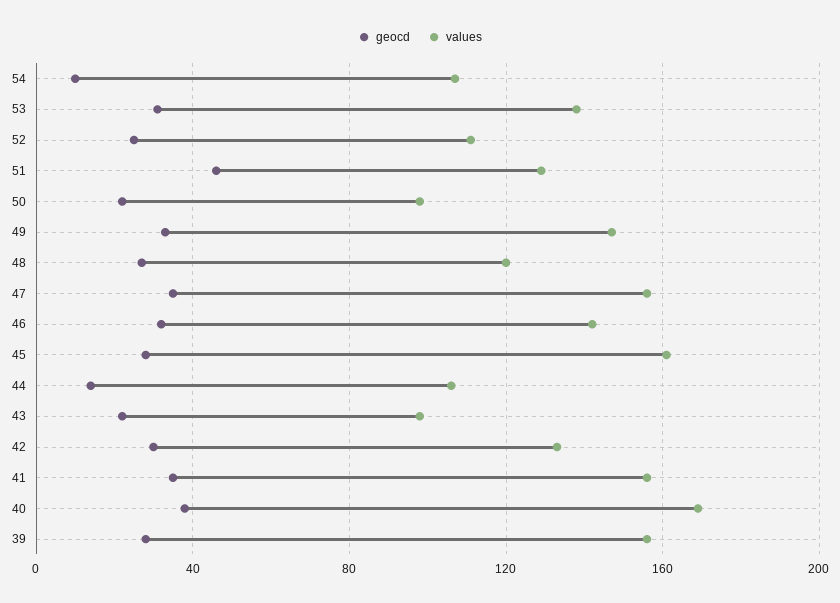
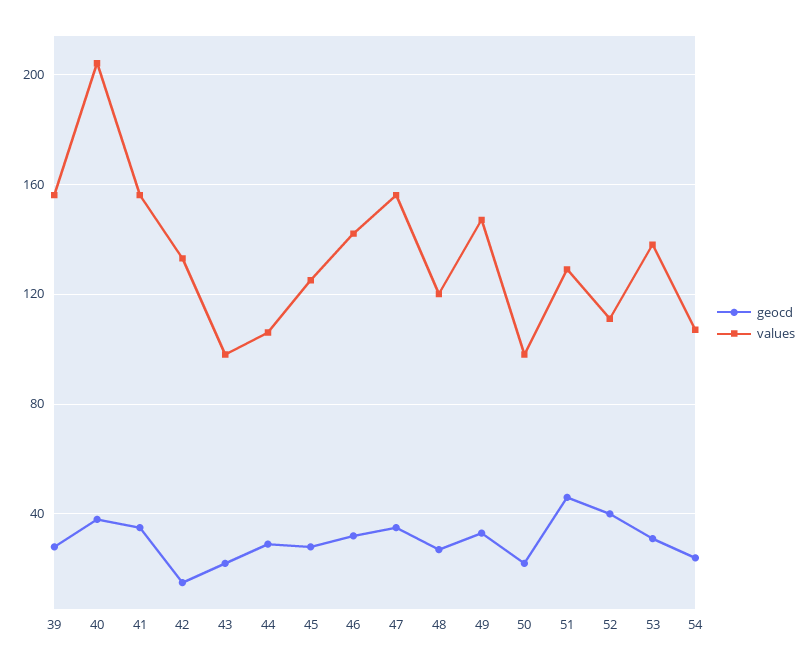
  {
    "geocd": {
-     "54": 10,
+     "54": 25,
      "53": 30,
-     "52": 25,
+     "52": 40,
      "51": 45,
      "50": 20,
      "49": 35,
      "48": 25,
      "47": 35,
      "46": 30,
      "45": 30,
-     "44": 15,
+     "44": 30,
      "43": 20,
-     "42": 30,
+     "42": 15,
      "41": 35,
      "40": 40,
      "39": 30
    },
    "values": {
      "54": 105,
      "53": 140,
      "52": 110,
      "51": 130,
      "50": 100,
      "49": 145,
      "48": 120,
      "47": 155,
      "46": 140,
-     "45": 160,
+     "45": 125,
      "44": 105,
      "43": 100,
      "42": 135,
      "41": 155,
-     "40": 170,
+     "40": 205,
      "39": 155
    }
  }

